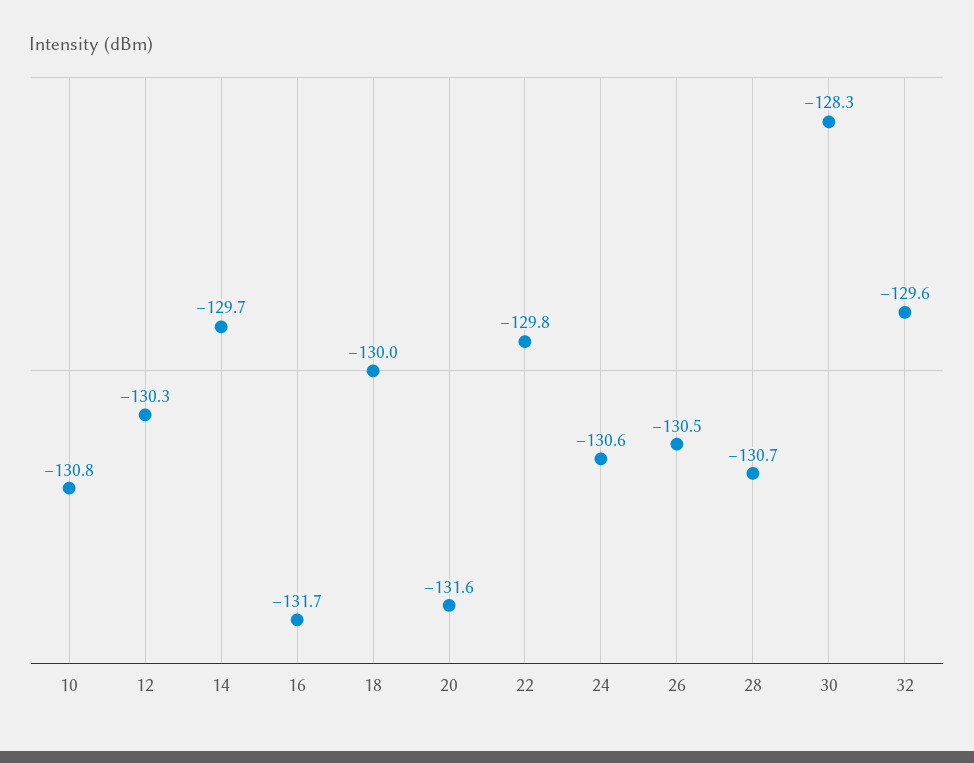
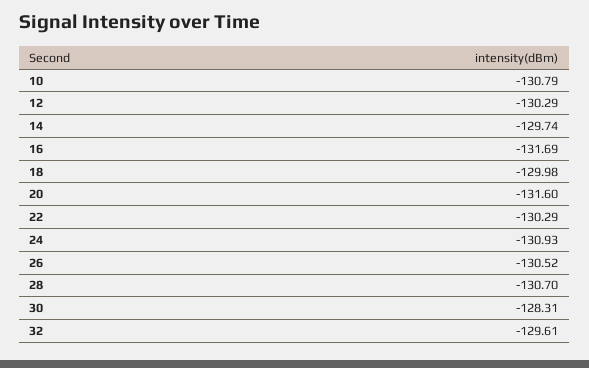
  {
    "10": -130.79,
    "12": -130.29,
    "14": -129.74,
    "16": -131.69,
    "18": -129.98,
    "20": -131.6,
-   "22": -129.8,
+   "22": -130.29,
-   "24": -130.6,
+   "24": -130.93,
    "26": -130.52,
    "28": -130.7,
    "30": -128.31,
    "32": -129.61
  }

